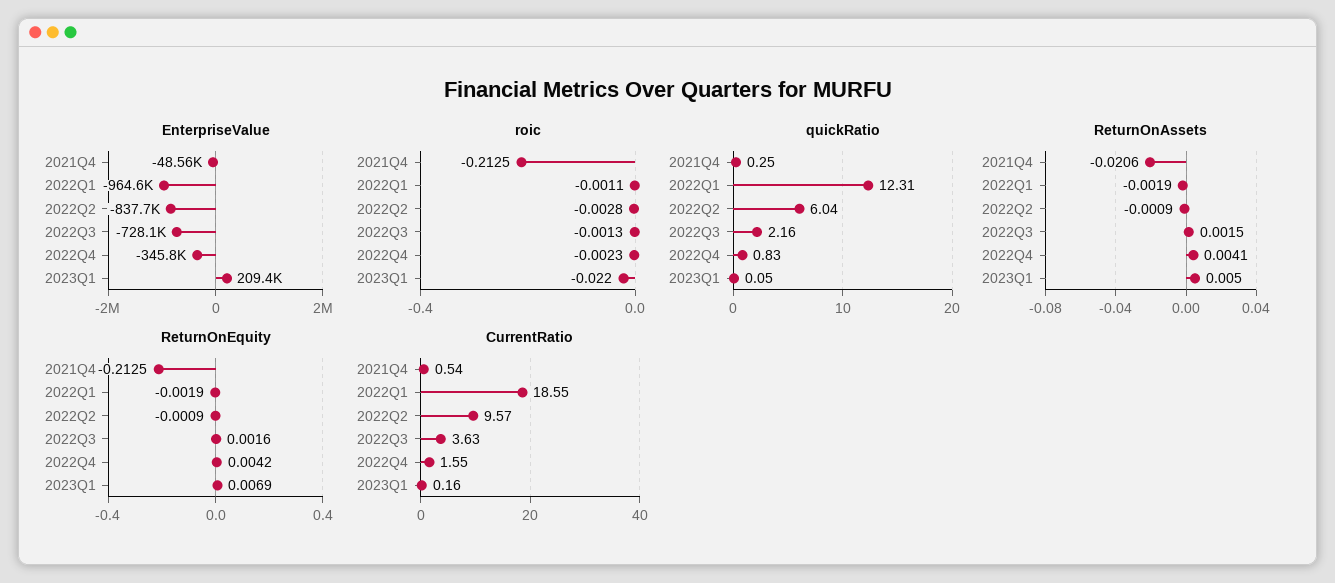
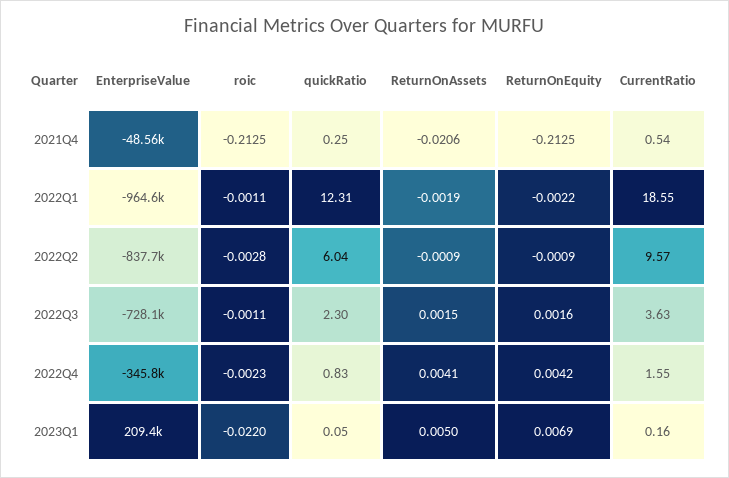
  {
    "EnterpriseValue": {
      "2021Q4": -48560,
      "2022Q1": -964600,
      "2022Q2": -837700,
      "2022Q3": -728100,
      "2022Q4": -345800,
      "2023Q1": 209400
    },
    "roic": {
      "2021Q4": -0.2125,
      "2022Q1": -0.0011,
      "2022Q2": -0.0028,
-     "2022Q3": -0.0013,
+     "2022Q3": -0.0011,
      "2022Q4": -0.0023,
      "2023Q1": -0.022
    },
    "quickRatio": {
      "2021Q4": 0.25,
      "2022Q1": 12.31,
      "2022Q2": 6.04,
-     "2022Q3": 2.16,
+     "2022Q3": 2.3,
      "2022Q4": 0.83,
      "2023Q1": 0.05
    },
    "ReturnOnAssets": {
      "2021Q4": -0.0206,
      "2022Q1": -0.0019,
      "2022Q2": -0.0009,
      "2022Q3": 0.0015,
      "2022Q4": 0.0041,
      "2023Q1": 0.005
    },
    "ReturnOnEquity": {
      "2021Q4": -0.2125,
-     "2022Q1": -0.0019,
+     "2022Q1": -0.0022,
      "2022Q2": -0.0009,
      "2022Q3": 0.0016,
      "2022Q4": 0.0042,
      "2023Q1": 0.0069
    },
    "CurrentRatio": {
      "2021Q4": 0.54,
      "2022Q1": 18.55,
      "2022Q2": 9.57,
      "2022Q3": 3.63,
      "2022Q4": 1.55,
      "2023Q1": 0.16
    }
  }

